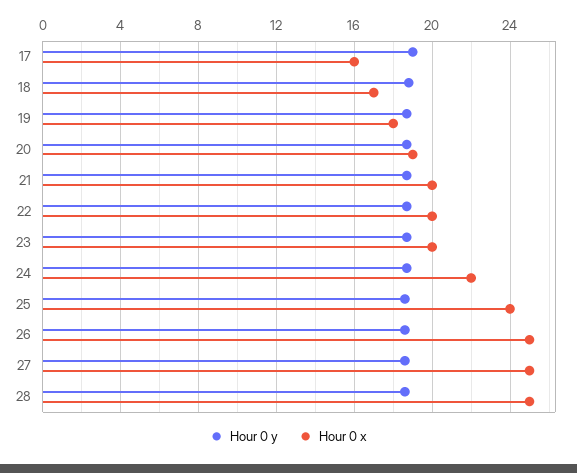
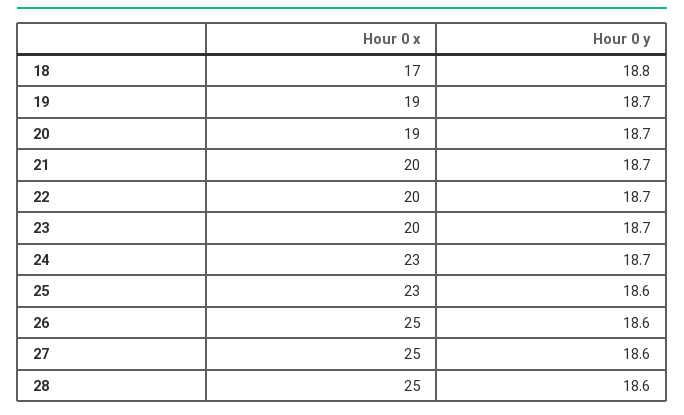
  {
    "Hour 0 y": {
-     "17": 19,
      "18": 18.8,
      "19": 18.7,
      "20": 18.7,
      "21": 18.7,
      "22": 18.7,
      "23": 18.7,
      "24": 18.7,
      "25": 18.6,
      "26": 18.6,
      "27": 18.6,
      "28": 18.6
    },
    "Hour 0 x": {
-     "17": 16,
      "18": 17,
-     "19": 18,
+     "19": 19,
      "20": 19,
      "21": 20,
      "22": 20,
      "23": 20,
-     "24": 22,
+     "24": 23,
-     "25": 24,
+     "25": 23,
      "26": 25,
      "27": 25,
      "28": 25
    }
  }

